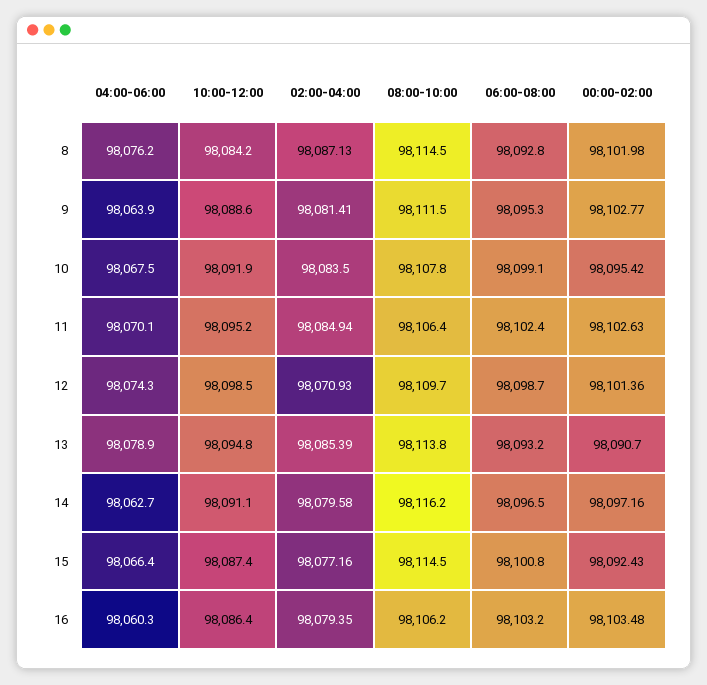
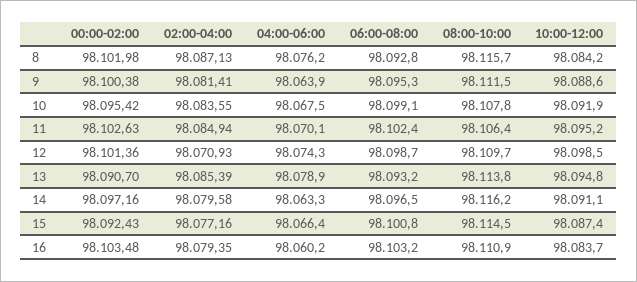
  {
    "04:00-06:00": {
      "8": 98076.2,
      "9": 98063.9,
      "10": 98067.5,
      "11": 98070.1,
      "12": 98074.3,
      "13": 98078.9,
-     "14": 98062.7,
+     "14": 98063.3,
      "15": 98066.4,
-     "16": 98060.3
+     "16": 98060.2
    },
    "10:00-12:00": {
      "8": 98084.2,
      "9": 98088.6,
      "10": 98091.9,
      "11": 98095.2,
      "12": 98098.5,
      "13": 98094.8,
      "14": 98091.1,
      "15": 98087.4,
-     "16": 98086.4
+     "16": 98083.7
    },
    "02:00-04:00": {
      "8": 98087.13,
      "9": 98081.41,
-     "10": 98083.5,
+     "10": 98083.55,
      "11": 98084.94,
      "12": 98070.93,
      "13": 98085.39,
      "14": 98079.58,
      "15": 98077.16,
      "16": 98079.35
    },
    "08:00-10:00": {
-     "8": 98114.5,
+     "8": 98115.7,
      "9": 98111.5,
      "10": 98107.8,
      "11": 98106.4,
      "12": 98109.7,
      "13": 98113.8,
      "14": 98116.2,
      "15": 98114.5,
-     "16": 98106.2
+     "16": 98110.9
    },
    "06:00-08:00": {
      "8": 98092.8,
      "9": 98095.3,
      "10": 98099.1,
      "11": 98102.4,
      "12": 98098.7,
      "13": 98093.2,
      "14": 98096.5,
      "15": 98100.8,
      "16": 98103.2
    },
    "00:00-02:00": {
      "8": 98101.98,
-     "9": 98102.77,
+     "9": 98100.38,
      "10": 98095.42,
      "11": 98102.63,
      "12": 98101.36,
      "13": 98090.7,
      "14": 98097.16,
      "15": 98092.43,
      "16": 98103.48
    }
  }

